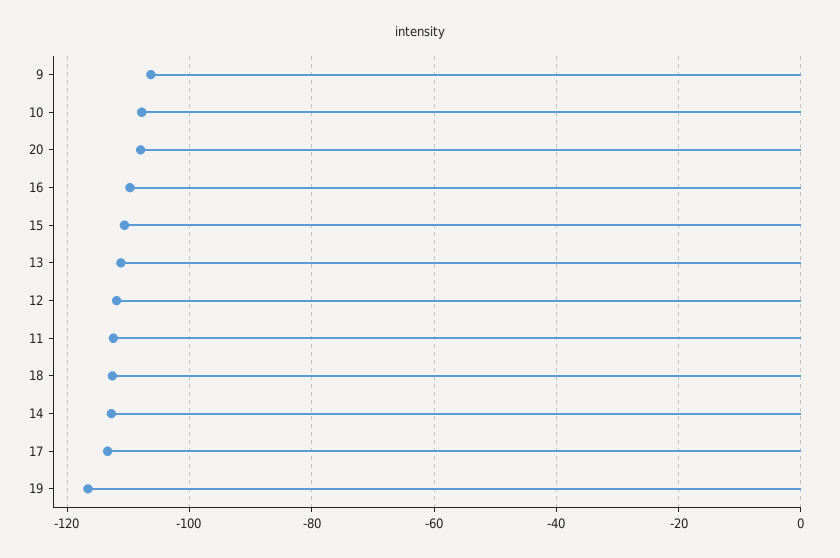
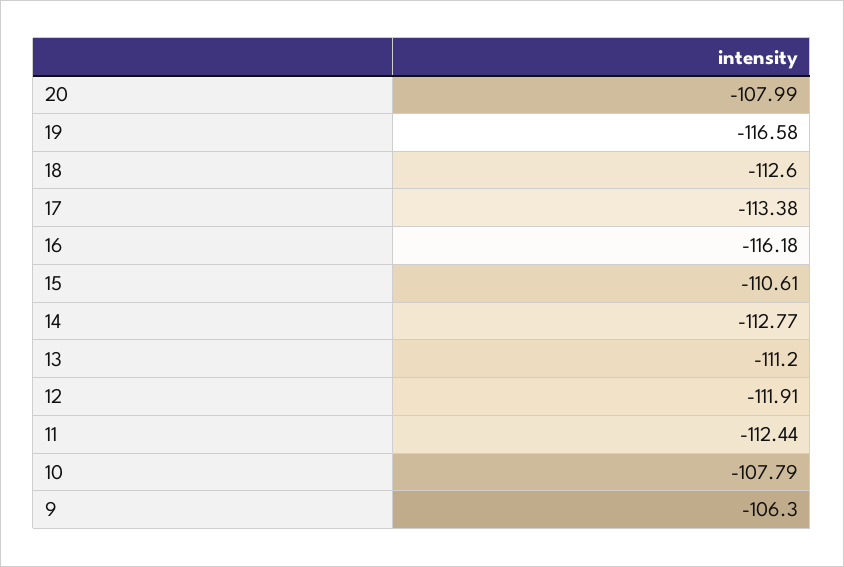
  {
    "9": -106.3,
    "10": -107.79,
    "20": -107.99,
-   "16": -110,
+   "16": -116.18,
    "15": -110.61,
    "13": -111.2,
    "12": -111.91,
    "11": -112.44,
    "18": -112.6,
    "14": -112.77,
    "17": -113.38,
    "19": -116.58
  }

